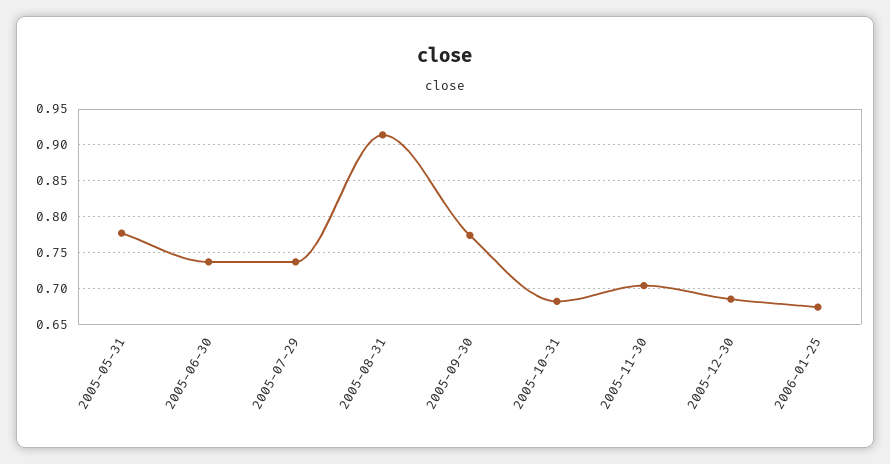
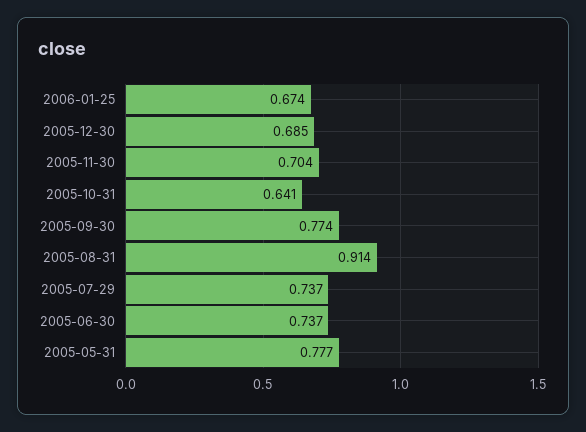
  {
    "2005-05-31": 0.777,
    "2005-06-30": 0.737,
    "2005-07-29": 0.737,
    "2005-08-31": 0.914,
    "2005-09-30": 0.774,
-   "2005-10-31": 0.68,
+   "2005-10-31": 0.641,
    "2005-11-30": 0.704,
    "2005-12-30": 0.685,
    "2006-01-25": 0.674
  }

